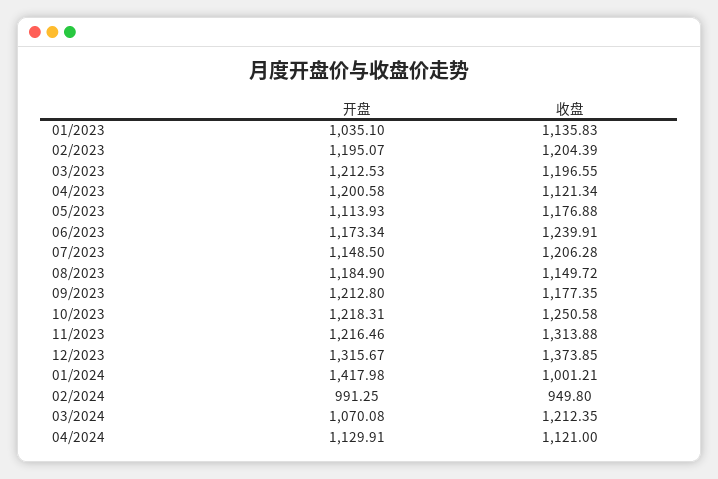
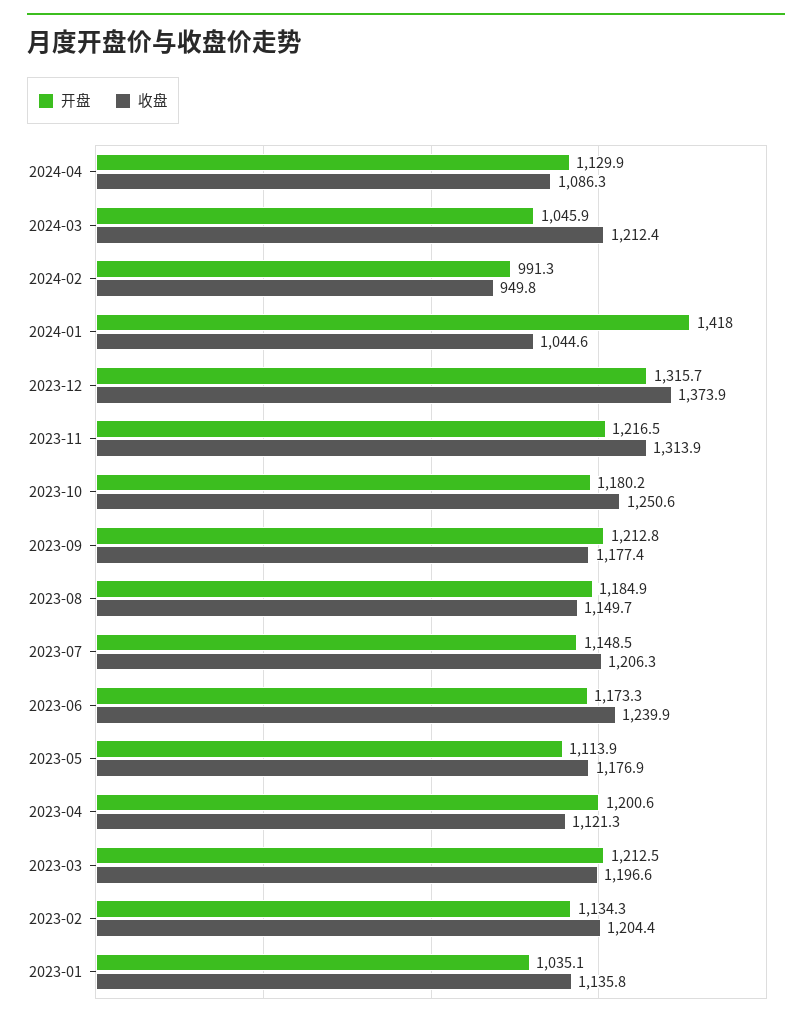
  {
    "开盘": {
      "01/2023": 1035.1,
-     "02/2023": 1195.07,
+     "02/2023": 1134.3,
      "03/2023": 1212.53,
      "04/2023": 1200.58,
      "05/2023": 1113.93,
      "06/2023": 1173.34,
      "07/2023": 1148.5,
      "08/2023": 1184.9,
      "09/2023": 1212.8,
-     "10/2023": 1218.31,
+     "10/2023": 1180.2,
      "11/2023": 1216.46,
      "12/2023": 1315.67,
      "01/2024": 1417.98,
      "02/2024": 991.25,
-     "03/2024": 1070.08,
+     "03/2024": 1045.9,
      "04/2024": 1129.91
    },
    "收盘": {
      "01/2023": 1135.83,
      "02/2023": 1204.39,
      "03/2023": 1196.55,
      "04/2023": 1121.34,
      "05/2023": 1176.88,
      "06/2023": 1239.91,
      "07/2023": 1206.28,
      "08/2023": 1149.72,
      "09/2023": 1177.35,
      "10/2023": 1250.58,
      "11/2023": 1313.88,
      "12/2023": 1373.85,
-     "01/2024": 1001.21,
+     "01/2024": 1044.6,
      "02/2024": 949.8,
      "03/2024": 1212.35,
-     "04/2024": 1121
+     "04/2024": 1086.3
    }
  }

